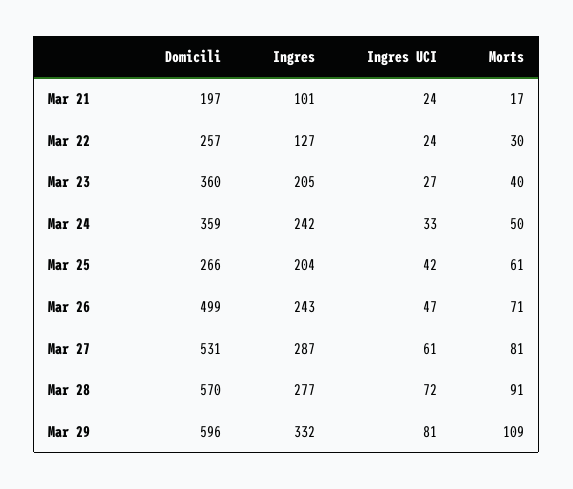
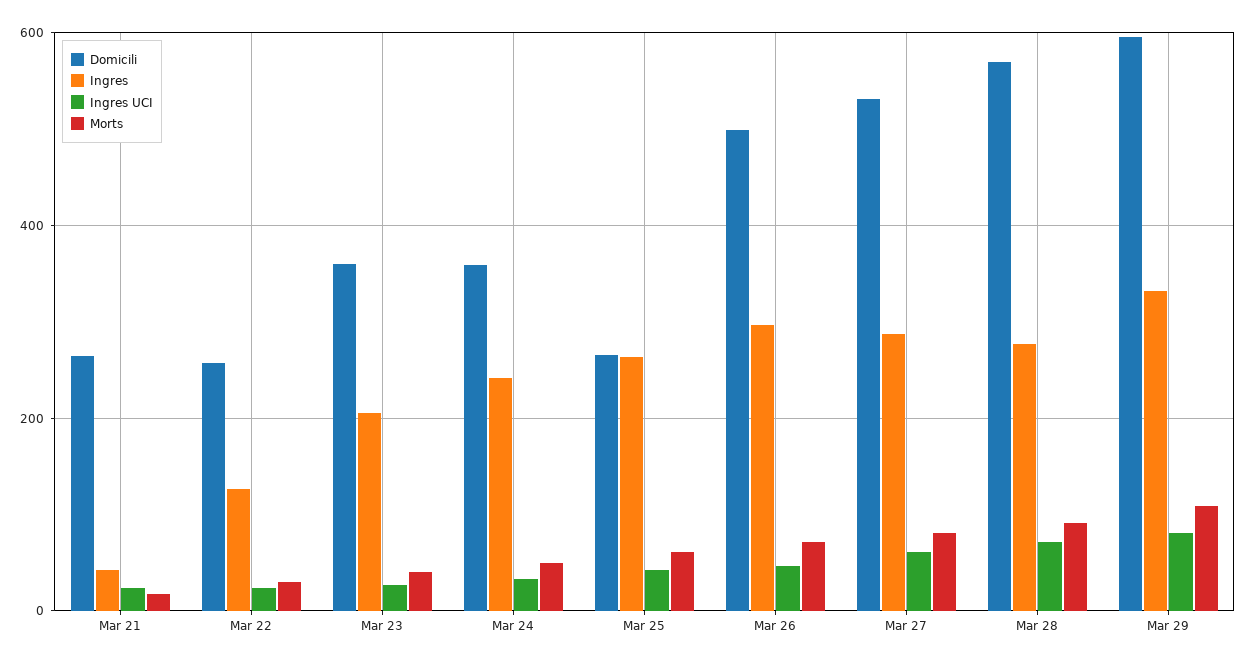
  {
    "Domicili": {
-     "Mar 21": 197,
+     "Mar 21": 260,
      "Mar 22": 257,
      "Mar 23": 360,
      "Mar 24": 359,
      "Mar 25": 266,
      "Mar 26": 499,
      "Mar 27": 531,
      "Mar 28": 570,
      "Mar 29": 596
    },
    "Ingres": {
-     "Mar 21": 101,
+     "Mar 21": 40,
      "Mar 22": 127,
      "Mar 23": 205,
      "Mar 24": 242,
-     "Mar 25": 204,
+     "Mar 25": 260,
-     "Mar 26": 243,
+     "Mar 26": 300,
      "Mar 27": 287,
      "Mar 28": 277,
      "Mar 29": 332
    },
    "Ingres UCI": {
      "Mar 21": 24,
      "Mar 22": 24,
      "Mar 23": 27,
      "Mar 24": 33,
      "Mar 25": 42,
      "Mar 26": 47,
      "Mar 27": 61,
      "Mar 28": 72,
      "Mar 29": 81
    },
    "Morts": {
      "Mar 21": 17,
      "Mar 22": 30,
      "Mar 23": 40,
      "Mar 24": 50,
      "Mar 25": 61,
      "Mar 26": 71,
      "Mar 27": 81,
      "Mar 28": 91,
      "Mar 29": 109
    }
  }

